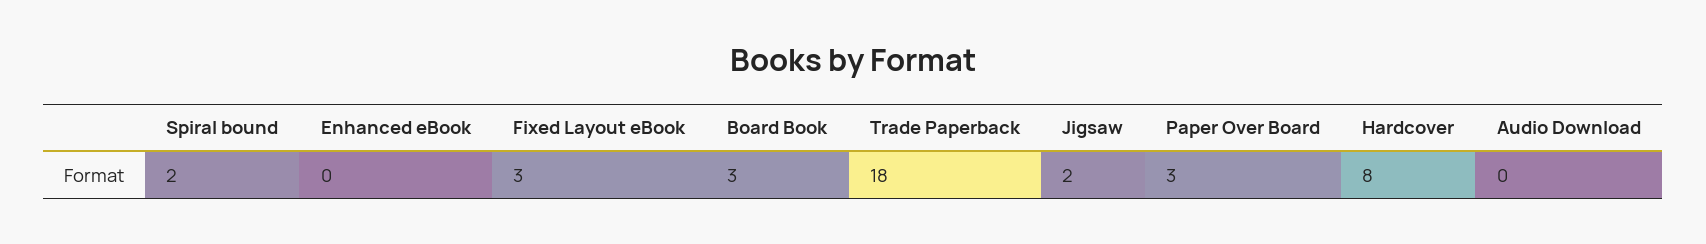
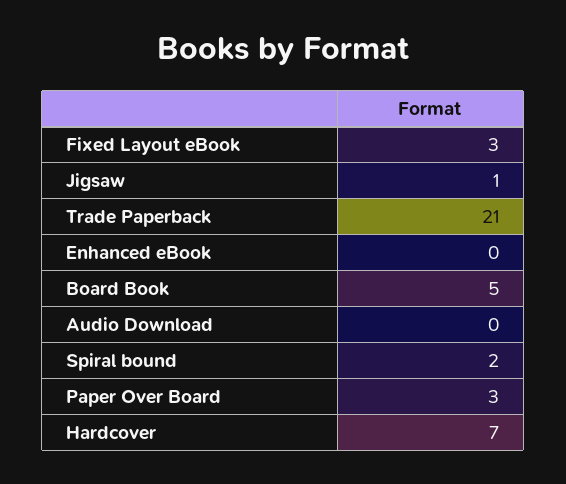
  {
    "Spiral bound": 2,
    "Enhanced eBook": 0,
    "Fixed Layout eBook": 3,
-   "Board Book": 3,
+   "Board Book": 5,
-   "Trade Paperback": 18,
+   "Trade Paperback": 21,
-   "Jigsaw": 2,
+   "Jigsaw": 1,
    "Paper Over Board": 3,
-   "Hardcover": 8,
+   "Hardcover": 7,
    "Audio Download": 0
  }

